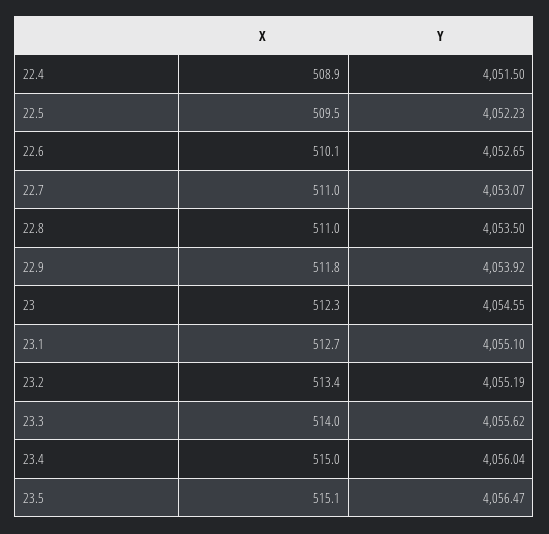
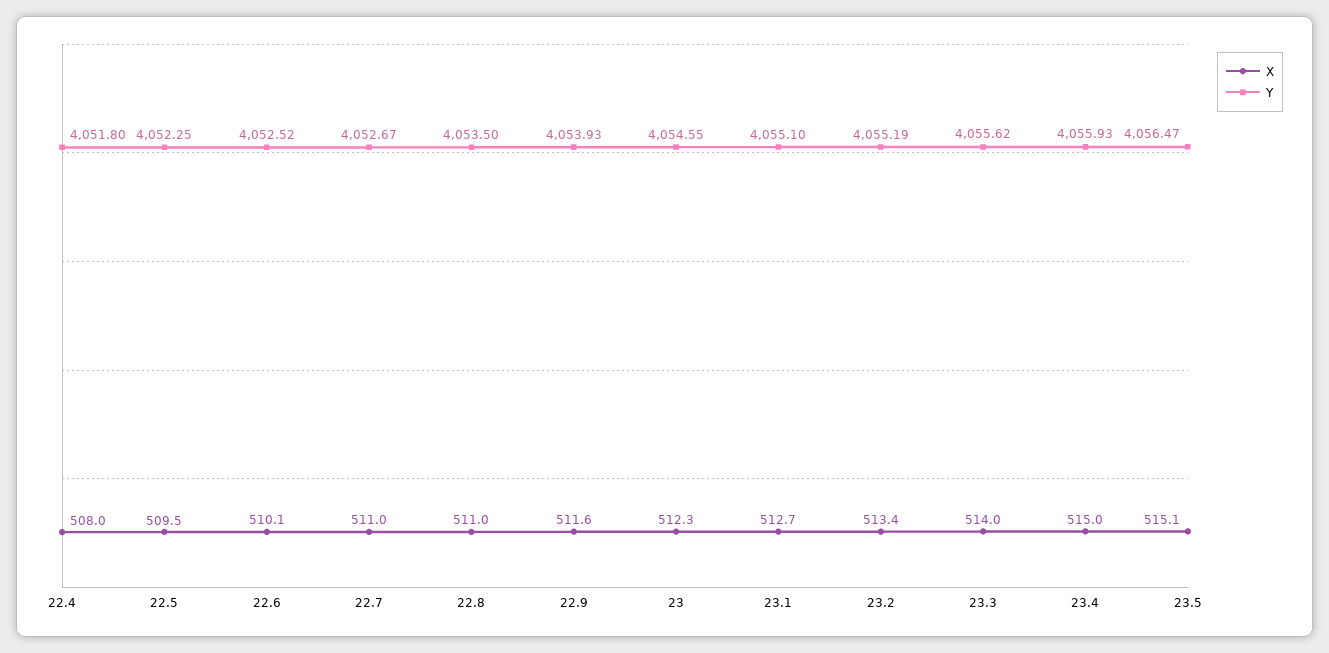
  {
    "X": {
-     "22.4": 508.9,
+     "22.4": 508,
      "22.5": 509.5,
      "22.6": 510.1,
      "22.7": 511,
      "22.8": 511,
-     "22.9": 511.8,
+     "22.9": 511.6,
      "23": 512.3,
      "23.1": 512.7,
      "23.2": 513.4,
      "23.3": 514,
      "23.4": 515,
      "23.5": 515.1
    },
    "Y": {
-     "22.4": 4051.5,
+     "22.4": 4051.8,
-     "22.5": 4052.23,
+     "22.5": 4052.25,
-     "22.6": 4052.65,
+     "22.6": 4052.52,
-     "22.7": 4053.07,
+     "22.7": 4052.67,
      "22.8": 4053.5,
-     "22.9": 4053.92,
+     "22.9": 4053.93,
      "23": 4054.55,
      "23.1": 4055.1,
      "23.2": 4055.19,
      "23.3": 4055.62,
-     "23.4": 4056.04,
+     "23.4": 4055.93,
      "23.5": 4056.47
    }
  }

